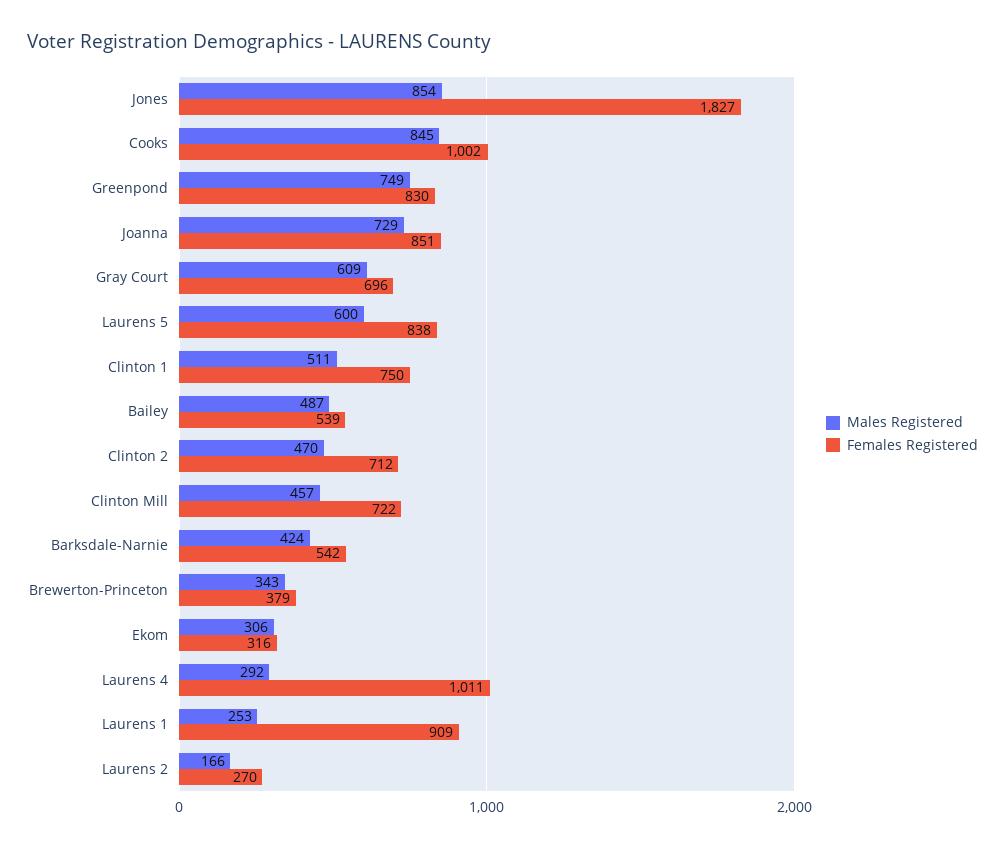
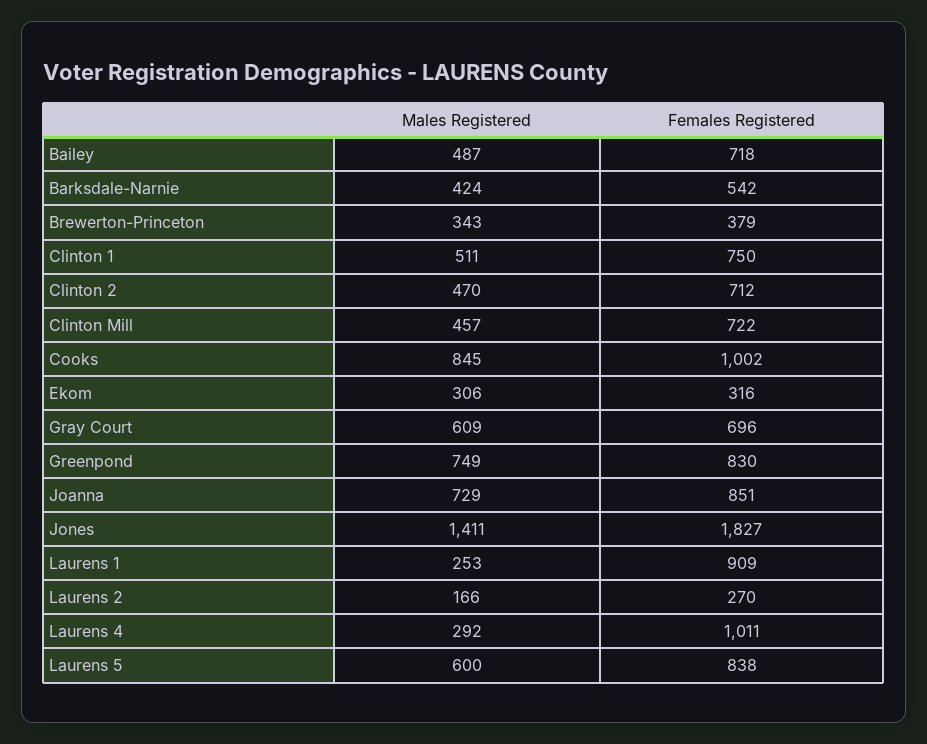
  {
    "Males Registered": {
-     "Jones": 854,
+     "Jones": 1411,
      "Cooks": 845,
      "Greenpond": 749,
      "Joanna": 729,
      "Gray Court": 609,
      "Laurens 5": 600,
      "Clinton 1": 511,
      "Bailey": 487,
      "Clinton 2": 470,
      "Clinton Mill": 457,
      "Barksdale-Narnie": 424,
      "Brewerton-Princeton": 343,
      "Ekom": 306,
      "Laurens 4": 292,
      "Laurens 1": 253,
      "Laurens 2": 166
    },
    "Females Registered": {
      "Jones": 1827,
      "Cooks": 1002,
      "Greenpond": 830,
      "Joanna": 851,
      "Gray Court": 696,
      "Laurens 5": 838,
      "Clinton 1": 750,
-     "Bailey": 539,
+     "Bailey": 718,
      "Clinton 2": 712,
      "Clinton Mill": 722,
      "Barksdale-Narnie": 542,
      "Brewerton-Princeton": 379,
      "Ekom": 316,
      "Laurens 4": 1011,
      "Laurens 1": 909,
      "Laurens 2": 270
    }
  }

